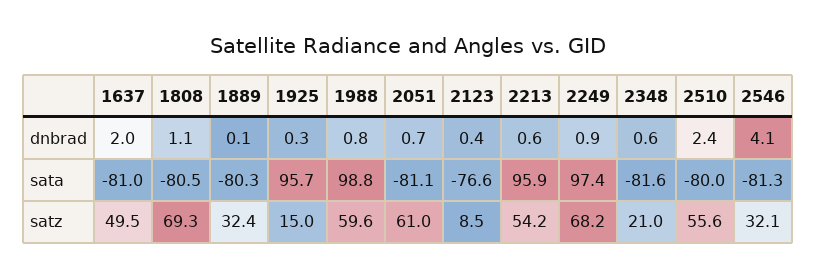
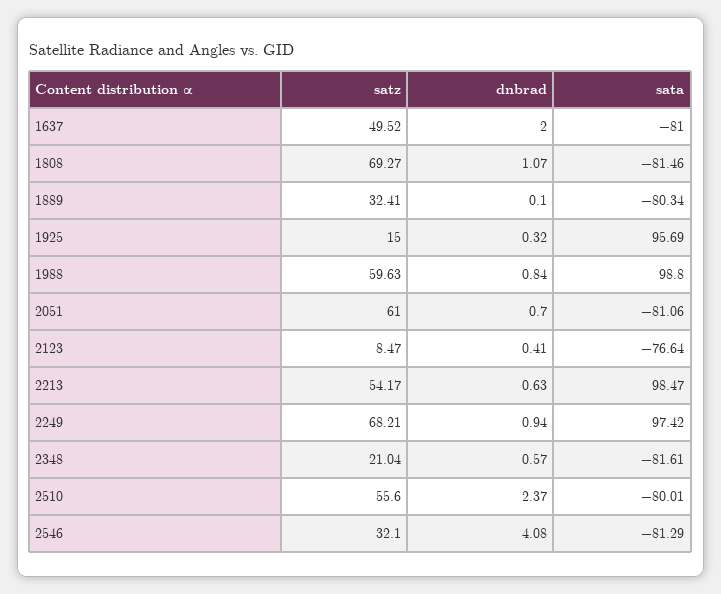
  {
    "1637": {
      "dnbrad": 2,
      "sata": -81,
      "satz": 49.52
    },
    "1808": {
      "dnbrad": 1.07,
-     "sata": -80.5,
+     "sata": -81.46,
      "satz": 69.27
    },
    "1889": {
      "dnbrad": 0.1,
      "sata": -80.34,
      "satz": 32.41
    },
    "1925": {
      "dnbrad": 0.32,
      "sata": 95.69,
      "satz": 15
    },
    "1988": {
      "dnbrad": 0.84,
      "sata": 98.8,
      "satz": 59.63
    },
    "2051": {
      "dnbrad": 0.7,
      "sata": -81.06,
      "satz": 61
    },
    "2123": {
      "dnbrad": 0.41,
      "sata": -76.64,
      "satz": 8.47
    },
    "2213": {
      "dnbrad": 0.63,
-     "sata": 95.9,
+     "sata": 98.47,
      "satz": 54.17
    },
    "2249": {
      "dnbrad": 0.94,
      "sata": 97.42,
      "satz": 68.21
    },
    "2348": {
      "dnbrad": 0.57,
      "sata": -81.61,
      "satz": 21.04
    },
    "2510": {
      "dnbrad": 2.37,
      "sata": -80.01,
      "satz": 55.6
    },
    "2546": {
      "dnbrad": 4.08,
      "sata": -81.29,
      "satz": 32.1
    }
  }

